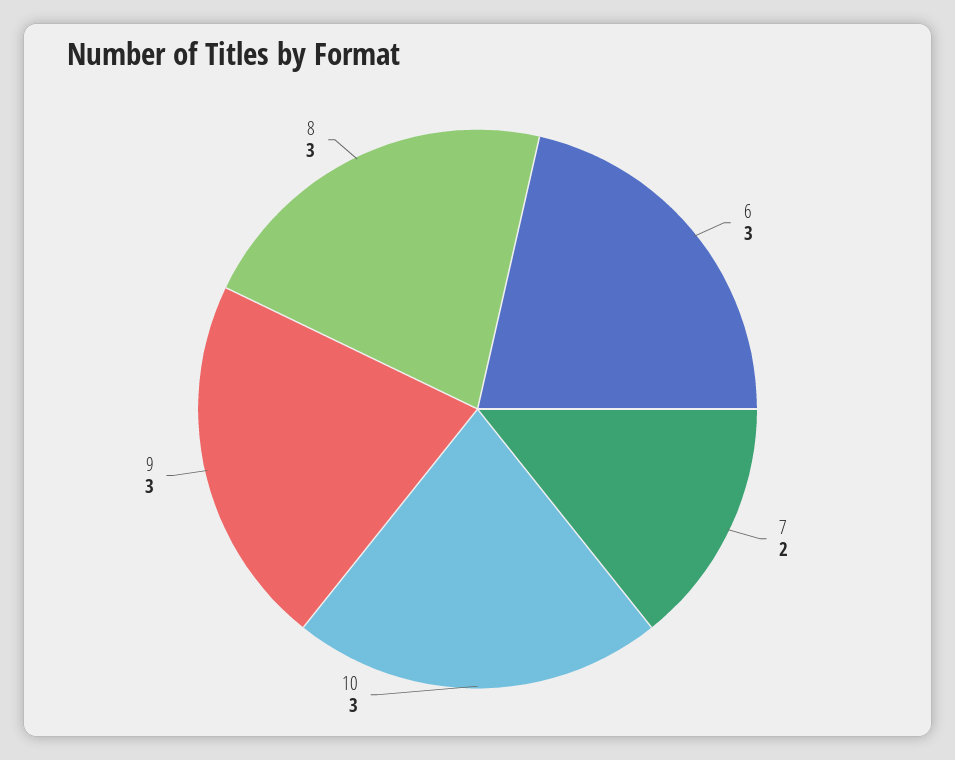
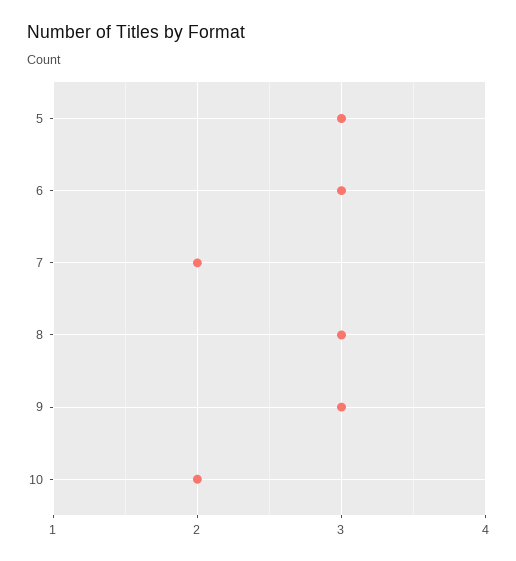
  {
    "6": 3,
    "7": 2,
-   "10": 3,
+   "10": 2,
    "9": 3,
-   "8": 3
+   "8": 3,
+   "5": 3
  }

